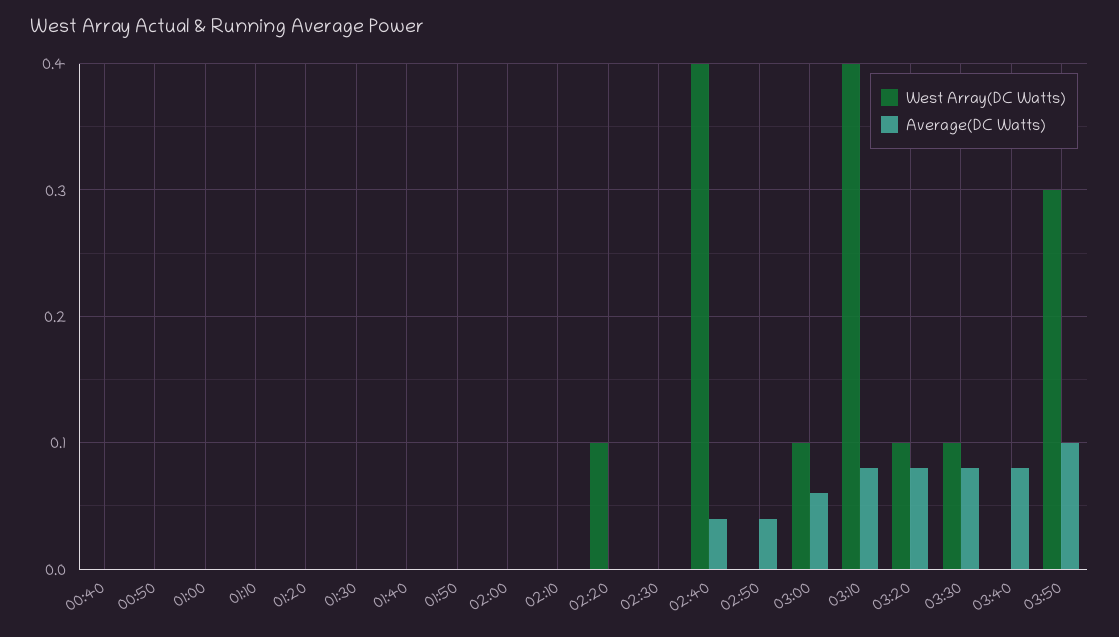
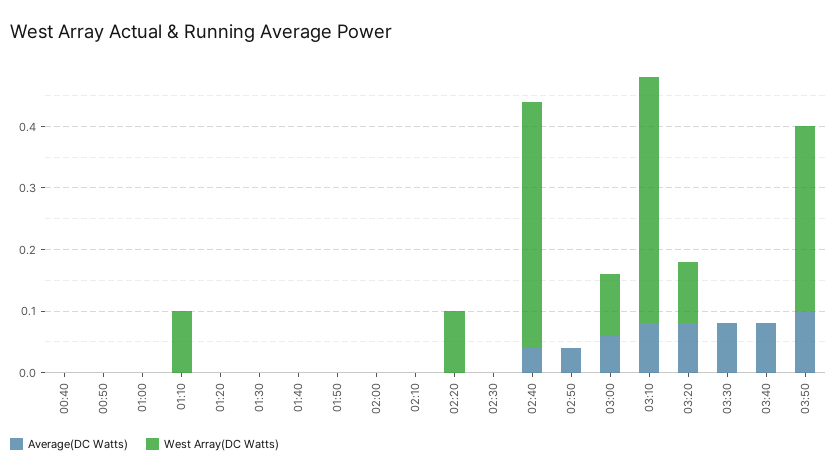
  {
    "West Array(DC Watts)": {
      "00:40": 0,
      "00:50": 0,
      "01:00": 0,
-     "01:10": 0,
+     "01:10": 0.1,
      "01:20": 0,
      "01:30": 0,
      "01:40": 0,
      "01:50": 0,
      "02:00": 0,
      "02:10": 0,
      "02:20": 0.1,
      "02:30": 0,
      "02:40": 0.4,
      "02:50": 0,
      "03:00": 0.1,
      "03:10": 0.4,
      "03:20": 0.1,
-     "03:30": 0.1,
+     "03:30": 0,
      "03:40": 0,
      "03:50": 0.3
    },
    "Average(DC Watts)": {
      "00:40": 0,
      "00:50": 0,
      "01:00": 0,
      "01:10": 0,
      "01:20": 0,
      "01:30": 0,
      "01:40": 0,
      "01:50": 0,
      "02:00": 0,
      "02:10": 0,
      "02:20": 0,
      "02:30": 0,
      "02:40": 0.04,
      "02:50": 0.04,
      "03:00": 0.06,
      "03:10": 0.08,
      "03:20": 0.08,
      "03:30": 0.08,
      "03:40": 0.08,
      "03:50": 0.1
    }
  }

